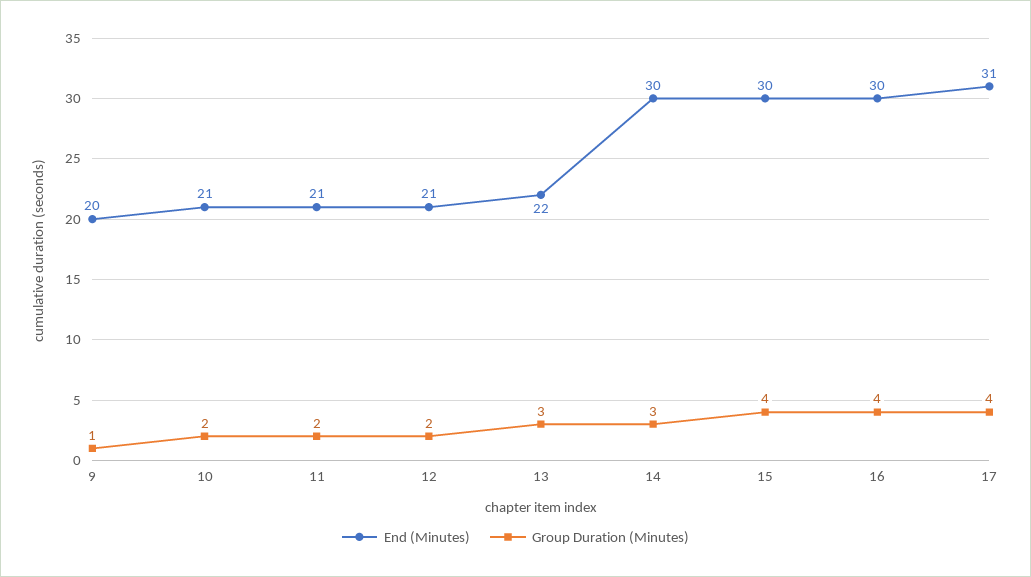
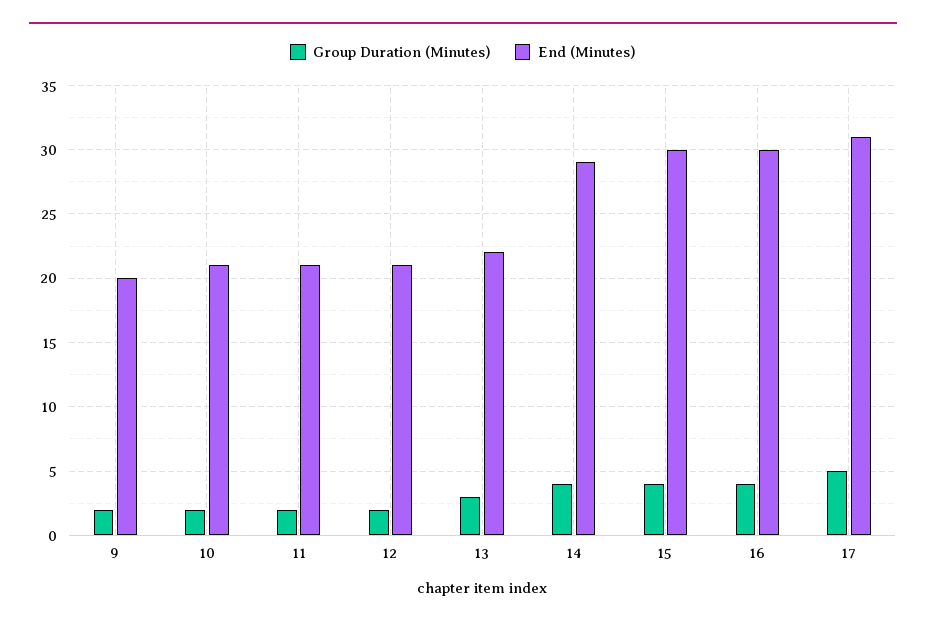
  {
    "End (Minutes)": {
      "9": 20,
      "10": 21,
      "11": 21,
      "12": 21,
      "13": 22,
-     "14": 30,
+     "14": 29,
      "15": 30,
      "16": 30,
      "17": 31
    },
    "Group Duration (Minutes)": {
-     "9": 1,
+     "9": 2,
      "10": 2,
      "11": 2,
      "12": 2,
      "13": 3,
-     "14": 3,
+     "14": 4,
      "15": 4,
      "16": 4,
-     "17": 4
+     "17": 5
    }
  }

